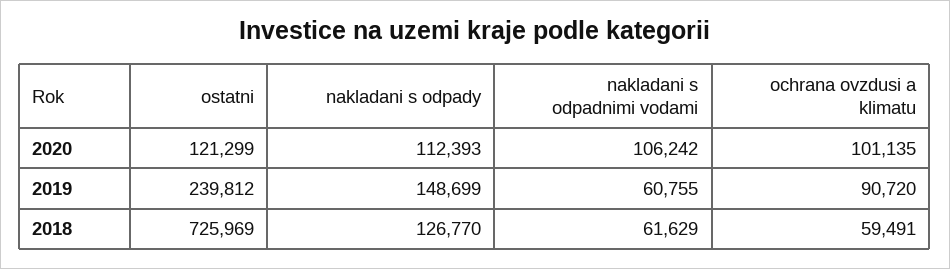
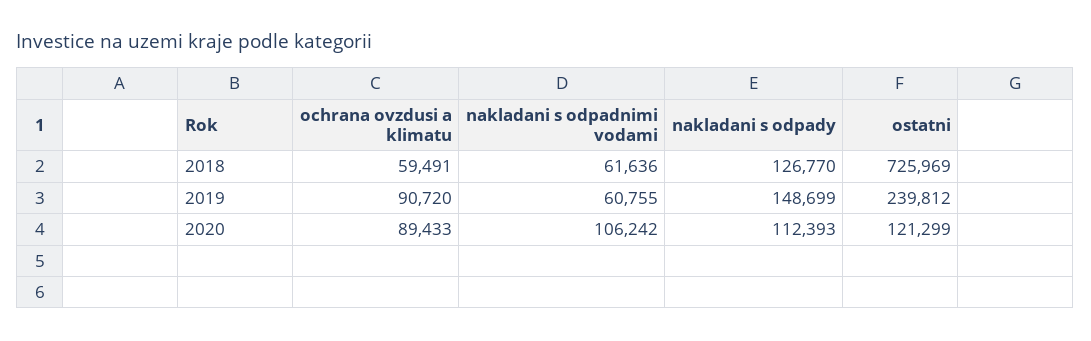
  {
    "ostatni": {
      "2020": 121299,
      "2019": 239812,
      "2018": 725969
    },
    "nakladani s odpady": {
      "2020": 112393,
      "2019": 148699,
      "2018": 126770
    },
    "nakladani s odpadnimi vodami": {
      "2020": 106242,
      "2019": 60755,
-     "2018": 61629
+     "2018": 61636
    },
    "ochrana ovzdusi a klimatu": {
-     "2020": 101135,
+     "2020": 89433,
      "2019": 90720,
      "2018": 59491
    }
  }

